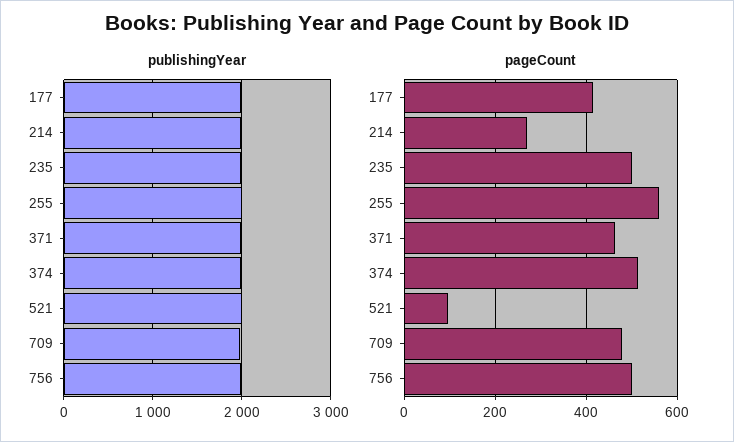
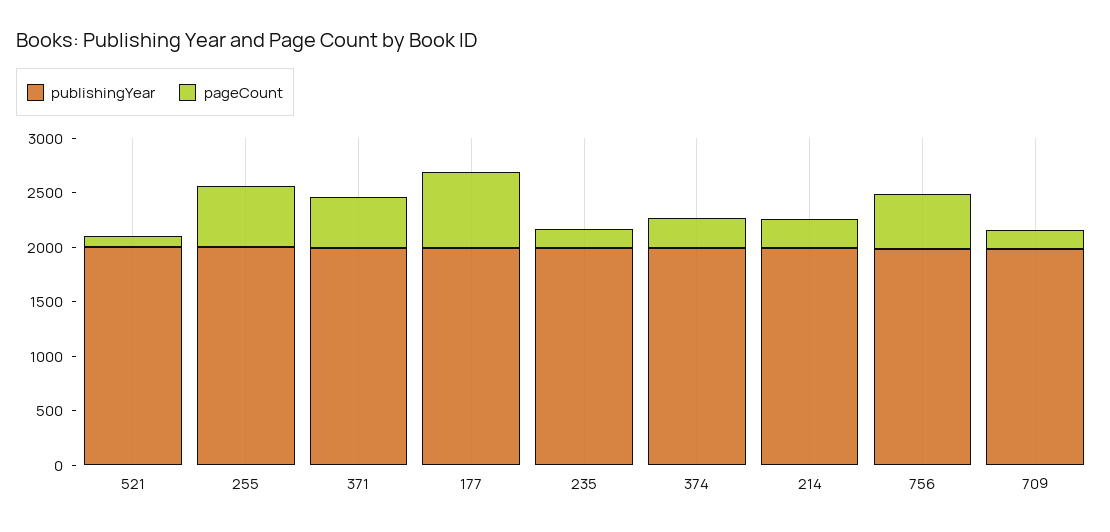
  {
    "publishingYear": {
      "177": 2000,
      "214": 2000,
      "235": 2000,
      "255": 2000,
      "371": 2000,
      "374": 2000,
      "521": 2000,
      "709": 2000,
      "756": 2000
    },
    "pageCount": {
-     "177": 420,
+     "177": 700,
      "214": 280,
-     "235": 500,
+     "235": 200,
      "255": 560,
      "371": 460,
-     "374": 520,
+     "374": 300,
      "521": 100,
-     "709": 480,
+     "709": 200,
      "756": 500
    }
  }

